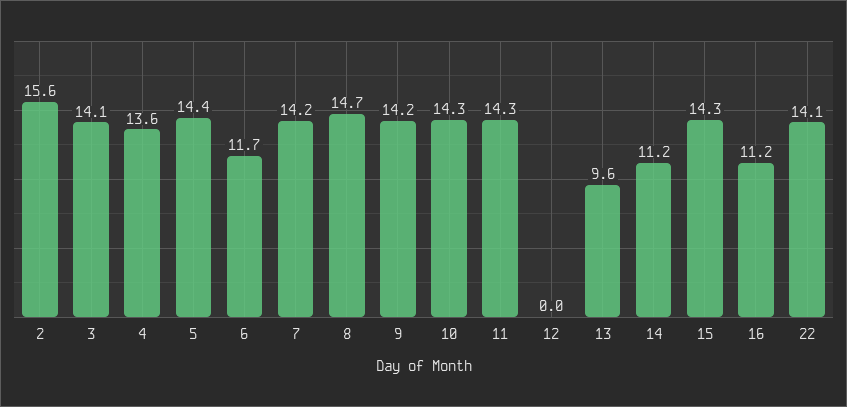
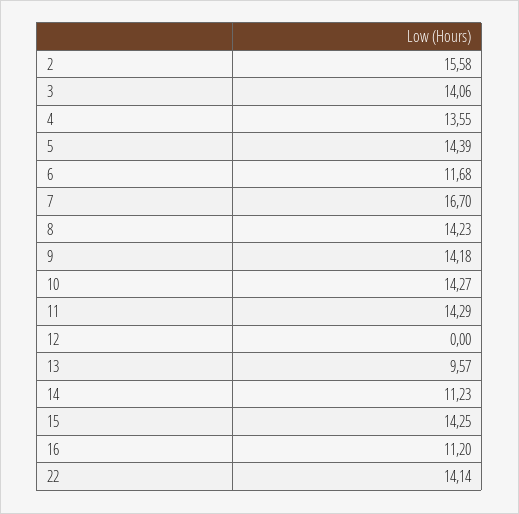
  {
    "2": 15.58,
    "3": 14.06,
    "4": 13.55,
    "5": 14.39,
    "6": 11.68,
-   "7": 14.2,
+   "7": 16.7,
-   "8": 14.7,
+   "8": 14.23,
    "9": 14.18,
    "10": 14.27,
    "11": 14.29,
    "12": 0,
    "13": 9.57,
    "14": 11.23,
    "15": 14.25,
    "16": 11.2,
    "22": 14.14
  }

